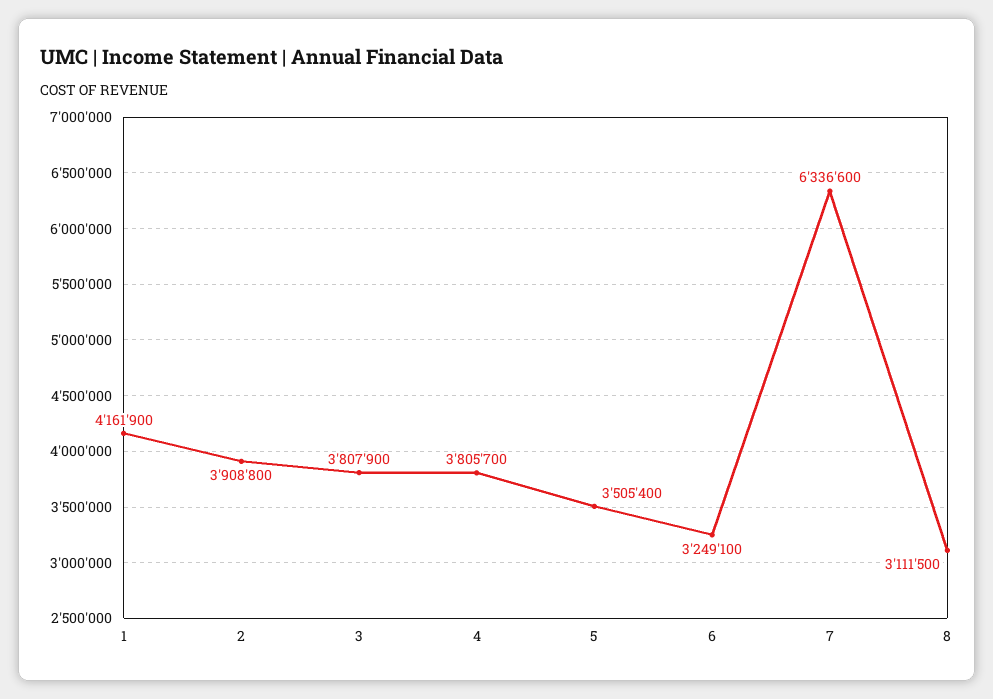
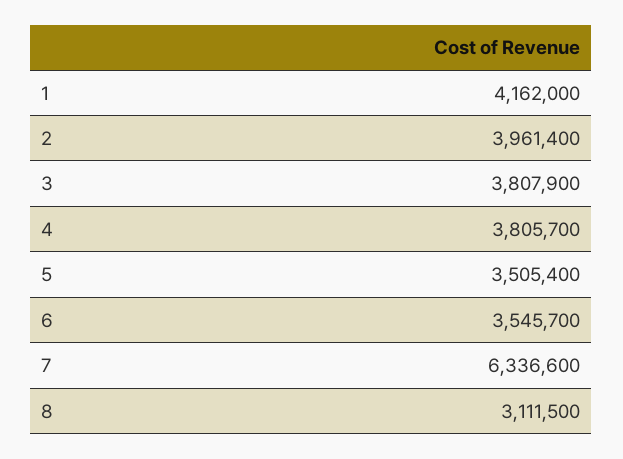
  {
-   "1": 4161900,
+   "1": 4162000,
-   "2": 3908800,
+   "2": 3961400,
    "3": 3807900,
    "4": 3805700,
    "5": 3505400,
-   "6": 3249100,
+   "6": 3545700,
    "7": 6336600,
    "8": 3111500
  }

